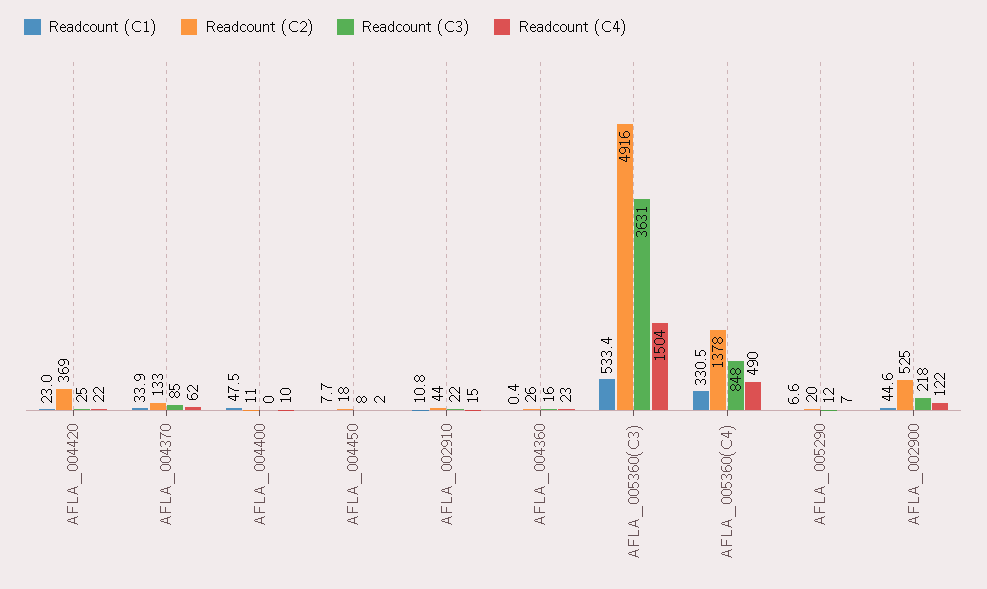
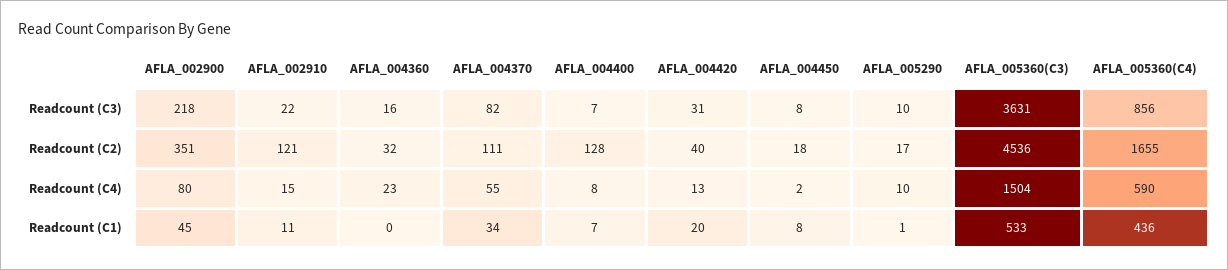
  {
    "Readcount (C1)": {
-     "AFLA_004420": 23,
+     "AFLA_004420": 20,
      "AFLA_004370": 33.9,
-     "AFLA_004400": 47.5,
+     "AFLA_004400": 7,
      "AFLA_004450": 7.7,
      "AFLA_002910": 10.8,
      "AFLA_004360": 0.4,
      "AFLA_005360(C3)": 533.4,
-     "AFLA_005360(C4)": 330.5,
+     "AFLA_005360(C4)": 436,
-     "AFLA_005290": 6.6,
+     "AFLA_005290": 1,
      "AFLA_002900": 44.6
    },
    "Readcount (C2)": {
-     "AFLA_004420": 369,
+     "AFLA_004420": 40,
-     "AFLA_004370": 133,
+     "AFLA_004370": 111,
-     "AFLA_004400": 11,
+     "AFLA_004400": 128,
      "AFLA_004450": 18,
-     "AFLA_002910": 44,
+     "AFLA_002910": 121,
-     "AFLA_004360": 26,
+     "AFLA_004360": 32,
-     "AFLA_005360(C3)": 4916,
+     "AFLA_005360(C3)": 4536,
-     "AFLA_005360(C4)": 1378,
+     "AFLA_005360(C4)": 1655,
-     "AFLA_005290": 20,
+     "AFLA_005290": 17,
-     "AFLA_002900": 525
+     "AFLA_002900": 351
    },
    "Readcount (C3)": {
-     "AFLA_004420": 25,
+     "AFLA_004420": 31,
-     "AFLA_004370": 85,
+     "AFLA_004370": 82,
-     "AFLA_004400": 0,
+     "AFLA_004400": 7,
      "AFLA_004450": 8,
      "AFLA_002910": 22,
      "AFLA_004360": 16,
      "AFLA_005360(C3)": 3631,
-     "AFLA_005360(C4)": 848,
+     "AFLA_005360(C4)": 856,
-     "AFLA_005290": 12,
+     "AFLA_005290": 10,
      "AFLA_002900": 218
    },
    "Readcount (C4)": {
-     "AFLA_004420": 22,
+     "AFLA_004420": 13,
-     "AFLA_004370": 62,
+     "AFLA_004370": 55,
-     "AFLA_004400": 10,
+     "AFLA_004400": 8,
      "AFLA_004450": 2,
      "AFLA_002910": 15,
      "AFLA_004360": 23,
      "AFLA_005360(C3)": 1504,
-     "AFLA_005360(C4)": 490,
+     "AFLA_005360(C4)": 590,
-     "AFLA_005290": 7,
+     "AFLA_005290": 10,
-     "AFLA_002900": 122
+     "AFLA_002900": 80
    }
  }

